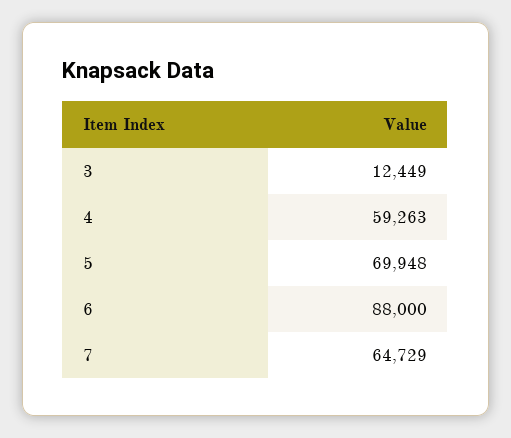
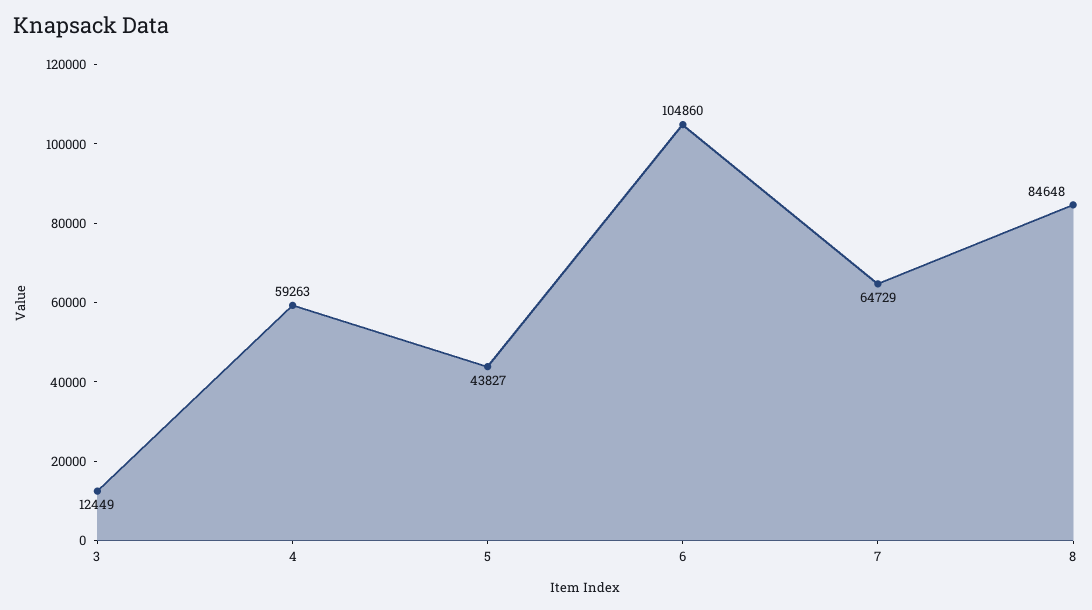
  {
    "3": 12449,
    "4": 59263,
-   "5": 69948,
+   "5": 43827,
-   "6": 88000,
+   "6": 104860,
-   "7": 64729
+   "7": 64729,
+   "8": 84648
  }

